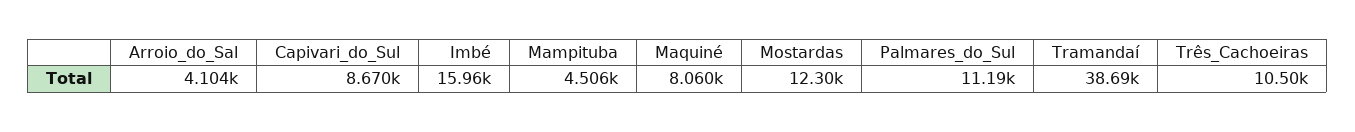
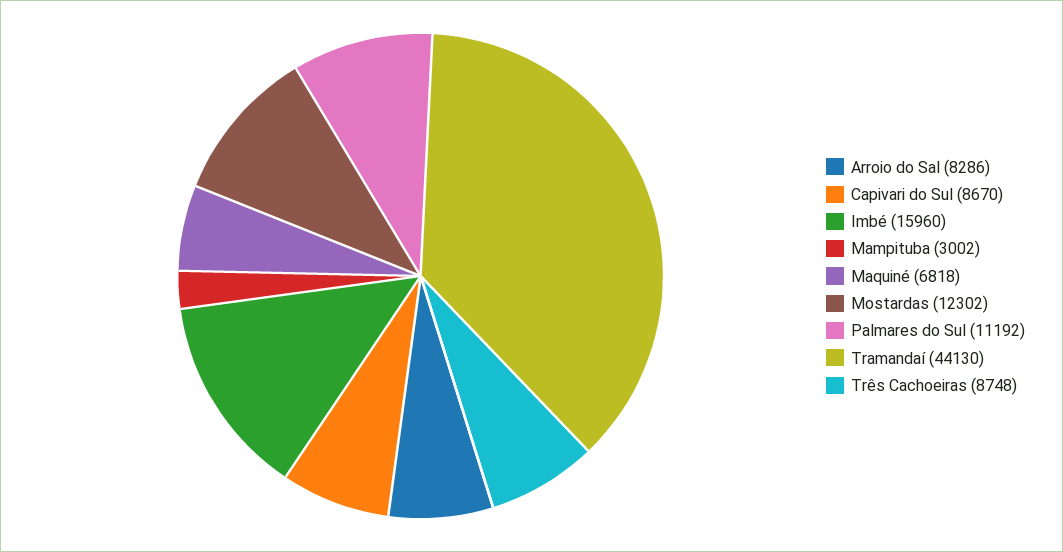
  {
-   "Arroio_do_Sal": 4104,
+   "Arroio_do_Sal": 8286,
    "Capivari_do_Sul": 8670,
    "Imbé": 15960,
-   "Mampituba": 4506,
+   "Mampituba": 3002,
-   "Maquiné": 8060,
+   "Maquiné": 6818,
    "Mostardas": 12302,
    "Palmares_do_Sul": 11192,
-   "Tramandaí": 38690,
+   "Tramandaí": 44130,
-   "Três_Cachoeiras": 10500
+   "Três_Cachoeiras": 8748
  }

